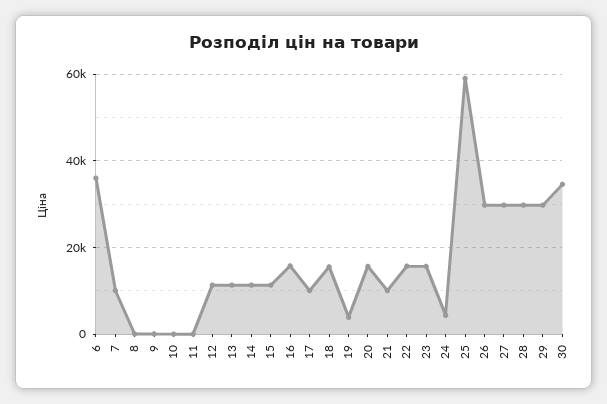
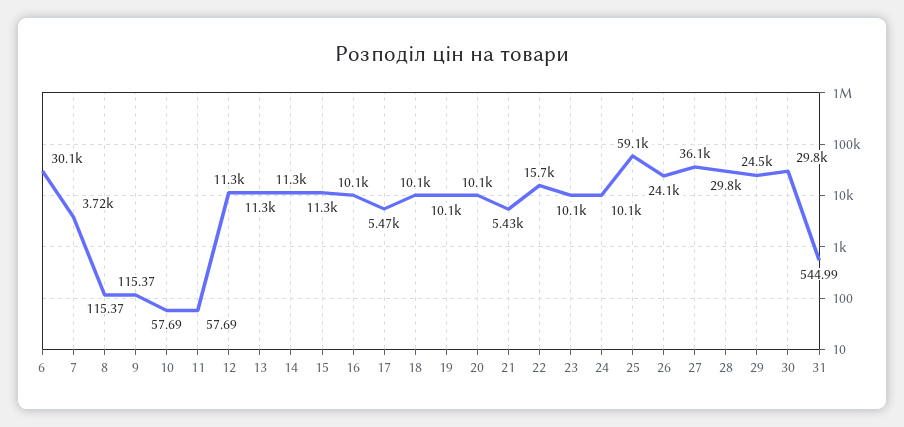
  {
-   "6": 36000,
+   "6": 30100,
-   "7": 10000,
+   "7": 3720,
    "8": 115.37,
    "9": 115.37,
    "10": 57.69,
    "11": 57.69,
    "12": 11300,
    "13": 11300,
    "14": 11300,
    "15": 11300,
-   "16": 16000,
+   "16": 10100,
-   "17": 10000,
+   "17": 5470,
-   "18": 16000,
+   "18": 10100,
-   "19": 4000,
+   "19": 10100,
-   "20": 16000,
+   "20": 10100,
-   "21": 10000,
+   "21": 5430,
    "22": 15700,
-   "23": 16000,
+   "23": 10100,
-   "24": 4000,
+   "24": 10100,
    "25": 59100,
-   "26": 30000,
+   "26": 24100,
-   "27": 30000,
+   "27": 36100,
    "28": 29800,
-   "29": 30000,
+   "29": 24500,
-   "30": 34000
+   "30": 29800,
+   "31": 544.99
  }

